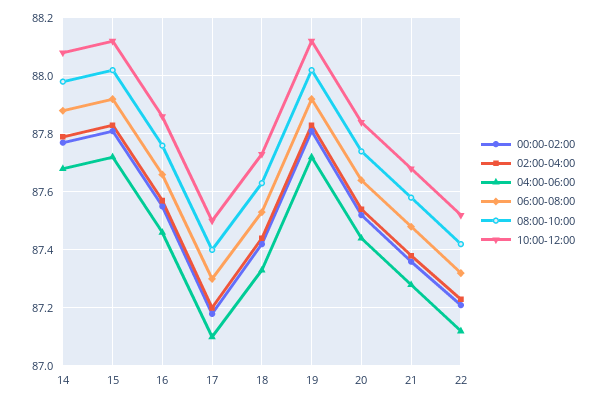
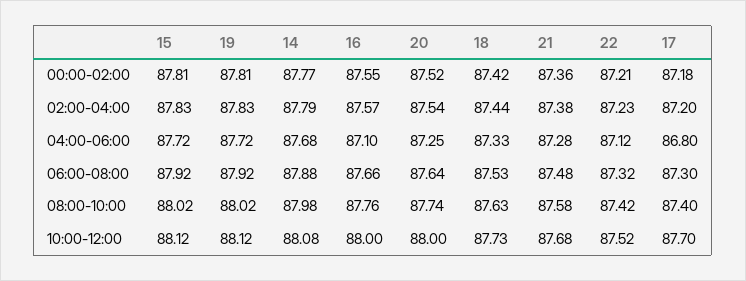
  {
    "00:00-02:00": {
      "14": 87.77,
      "15": 87.81,
      "16": 87.55,
      "17": 87.18,
      "18": 87.42,
      "19": 87.81,
      "20": 87.52,
      "21": 87.36,
      "22": 87.21
    },
    "02:00-04:00": {
      "14": 87.79,
      "15": 87.83,
      "16": 87.57,
      "17": 87.2,
      "18": 87.44,
      "19": 87.83,
      "20": 87.54,
      "21": 87.38,
      "22": 87.23
    },
    "04:00-06:00": {
      "14": 87.68,
      "15": 87.72,
-     "16": 87.45,
+     "16": 87.1,
-     "17": 87.1,
+     "17": 86.8,
      "18": 87.33,
      "19": 87.72,
-     "20": 87.45,
+     "20": 87.25,
      "21": 87.28,
      "22": 87.12
    },
    "06:00-08:00": {
      "14": 87.88,
      "15": 87.92,
      "16": 87.66,
      "17": 87.3,
      "18": 87.53,
      "19": 87.92,
      "20": 87.64,
      "21": 87.48,
      "22": 87.32
    },
    "08:00-10:00": {
      "14": 87.98,
      "15": 88.02,
      "16": 87.76,
      "17": 87.4,
      "18": 87.63,
      "19": 88.02,
      "20": 87.74,
      "21": 87.58,
      "22": 87.42
    },
    "10:00-12:00": {
      "14": 88.08,
      "15": 88.12,
-     "16": 87.85,
+     "16": 88,
-     "17": 87.5,
+     "17": 87.7,
      "18": 87.73,
      "19": 88.12,
-     "20": 87.85,
+     "20": 88,
      "21": 87.68,
      "22": 87.52
    }
  }

